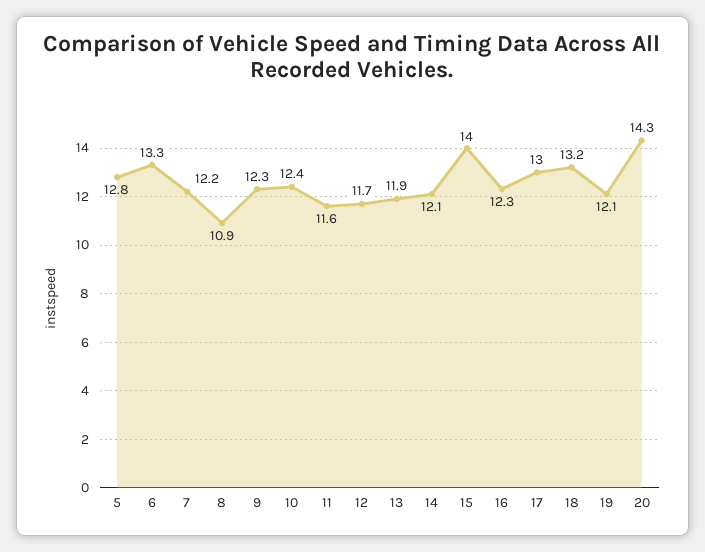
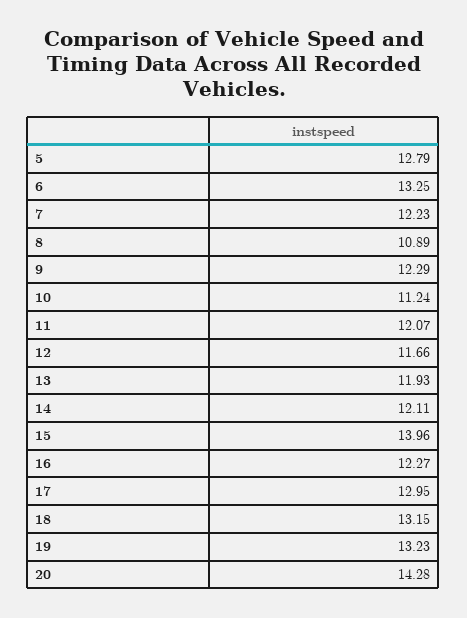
  {
    "5": 12.79,
    "6": 13.25,
    "7": 12.23,
    "8": 10.89,
    "9": 12.29,
-   "10": 12.4,
+   "10": 11.24,
-   "11": 11.6,
+   "11": 12.07,
    "12": 11.66,
    "13": 11.93,
    "14": 12.11,
    "15": 13.96,
    "16": 12.27,
    "17": 12.95,
    "18": 13.15,
-   "19": 12.1,
+   "19": 13.23,
    "20": 14.28
  }

